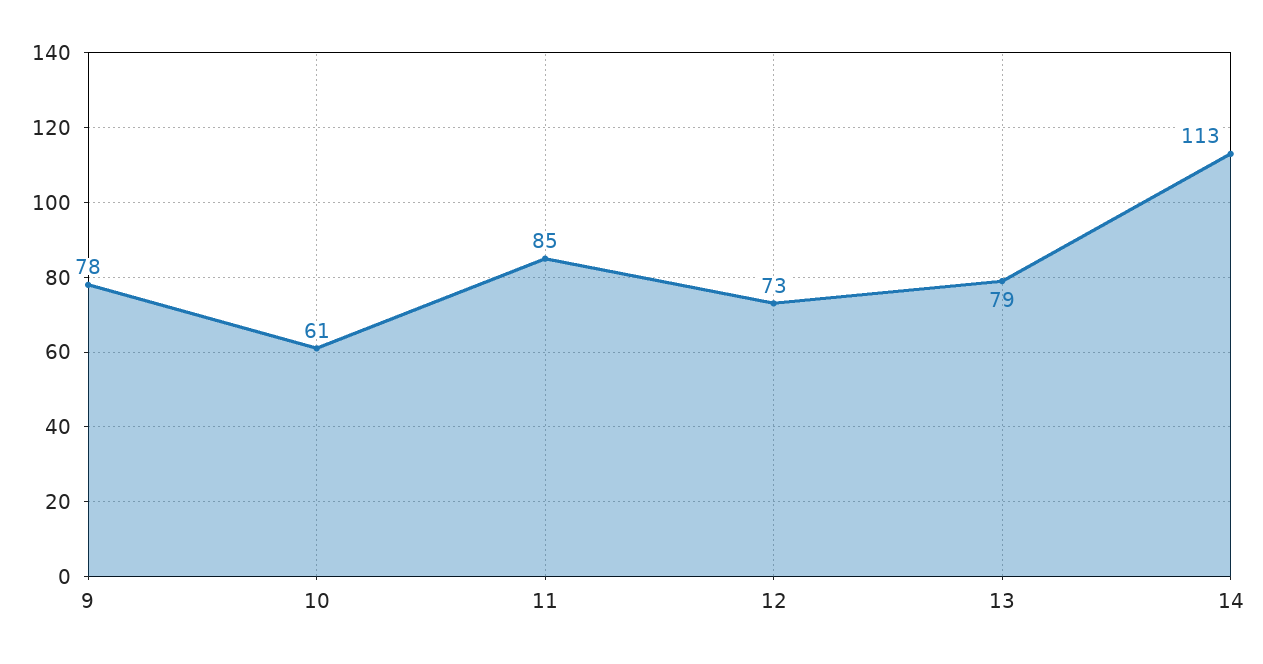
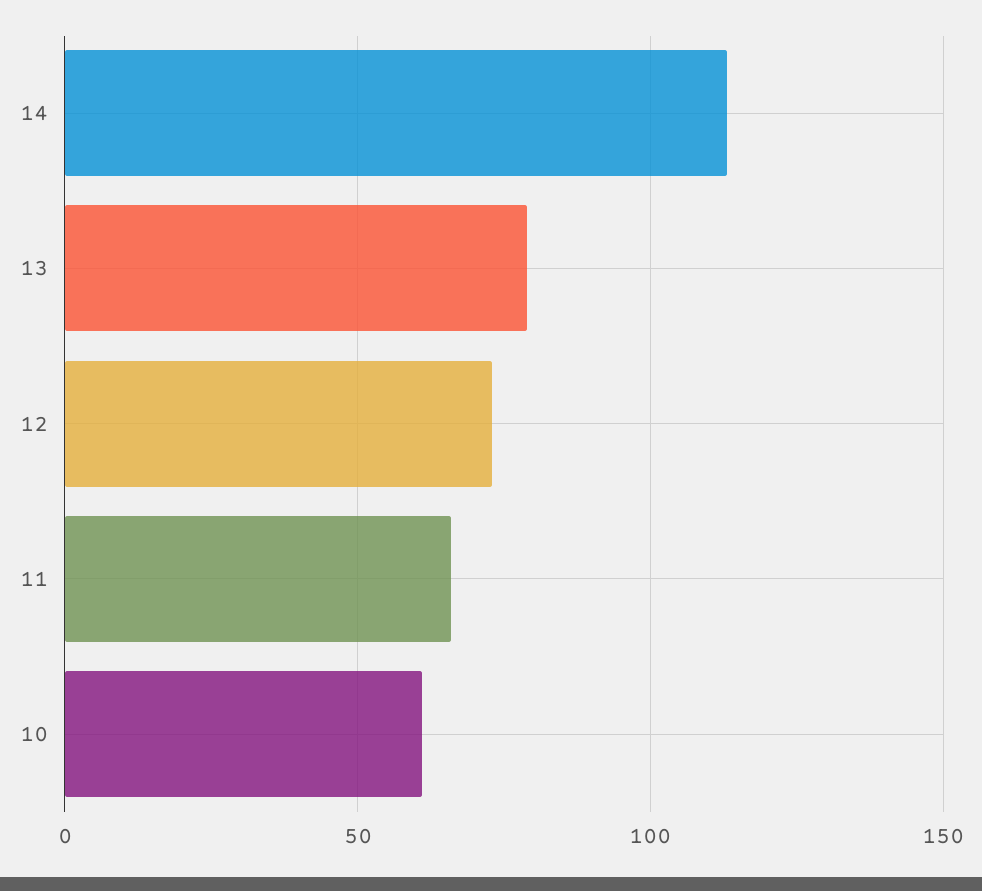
  {
-   "9": 78,
    "10": 61,
-   "11": 85,
+   "11": 65,
    "12": 73,
    "13": 79,
    "14": 113
  }

